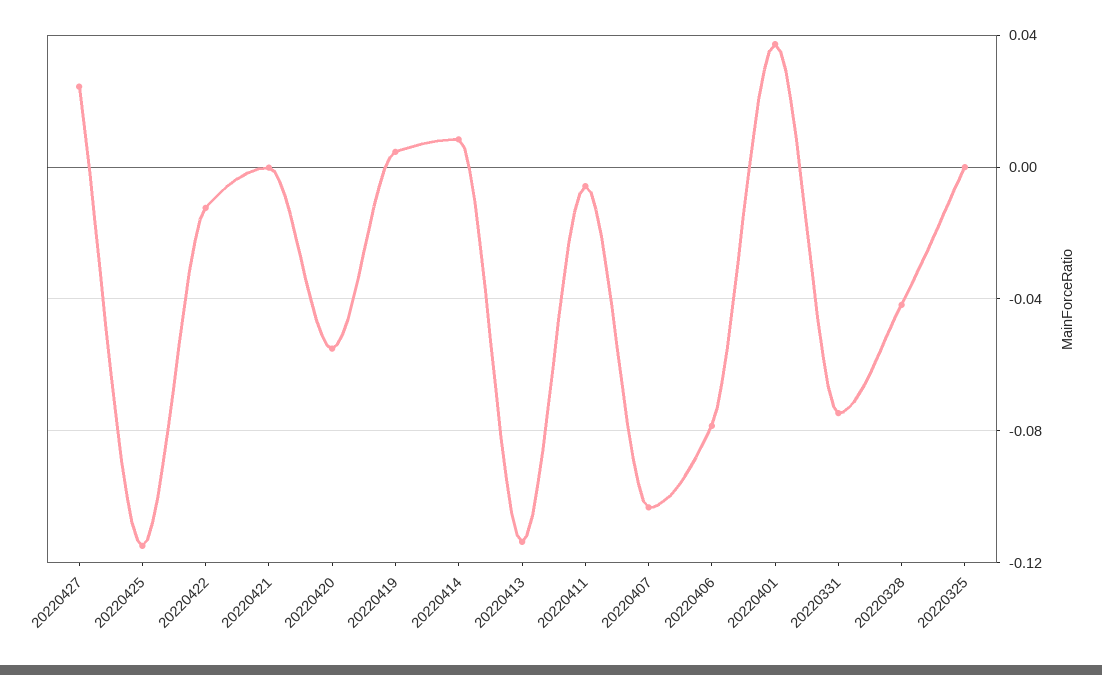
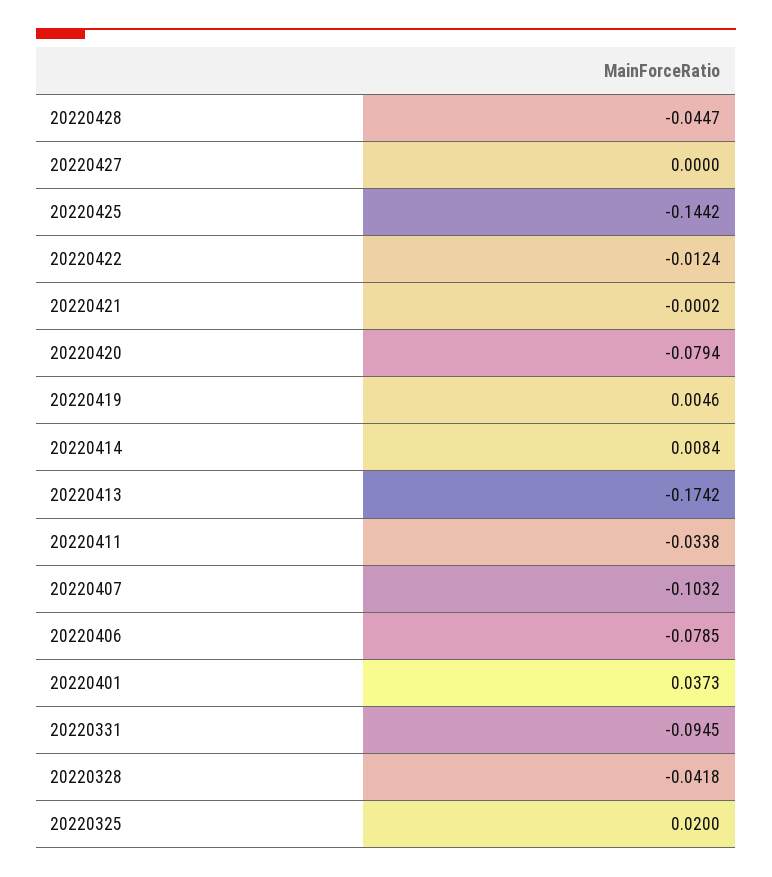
  {
-   "20220427": 0.025,
+   "20220427": 0,
-   "20220425": -0.115,
+   "20220425": -0.1442,
    "20220422": -0.0124,
    "20220421": -0.0002,
-   "20220420": -0.055,
+   "20220420": -0.0794,
    "20220419": 0.0046,
    "20220414": 0.0084,
-   "20220413": -0.115,
+   "20220413": -0.1742,
-   "20220411": -0.005,
+   "20220411": -0.0338,
    "20220407": -0.1032,
    "20220406": -0.0785,
    "20220401": 0.0373,
-   "20220331": -0.075,
+   "20220331": -0.0945,
    "20220328": -0.0418,
-   "20220325": 0
+   "20220325": 0.02,
+   "20220428": -0.0447
  }

